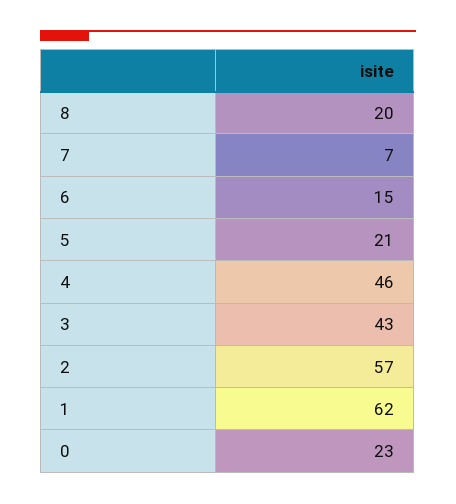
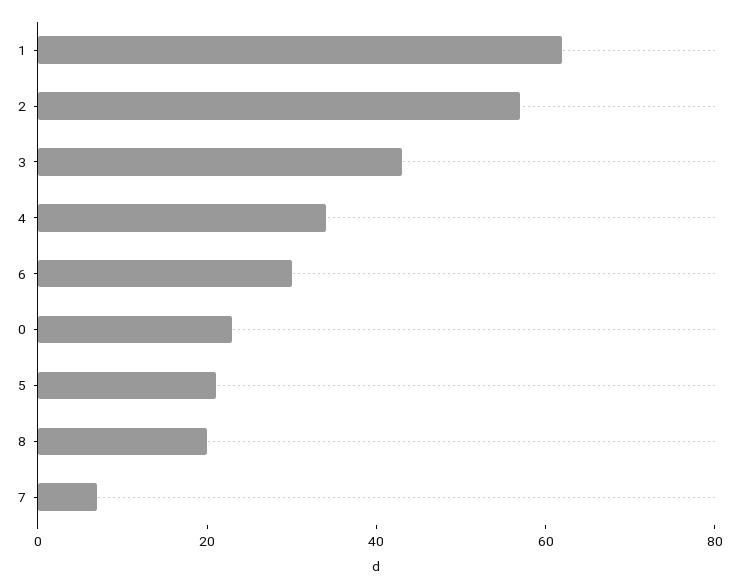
  {
    "8": 20,
    "7": 7,
-   "6": 15,
+   "6": 30,
    "5": 21,
-   "4": 46,
+   "4": 35,
    "3": 43,
    "2": 57,
    "1": 62,
    "0": 23
  }

